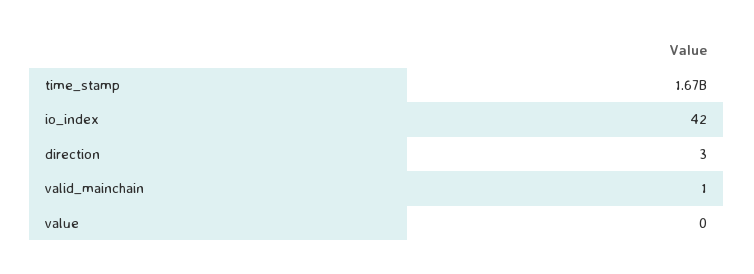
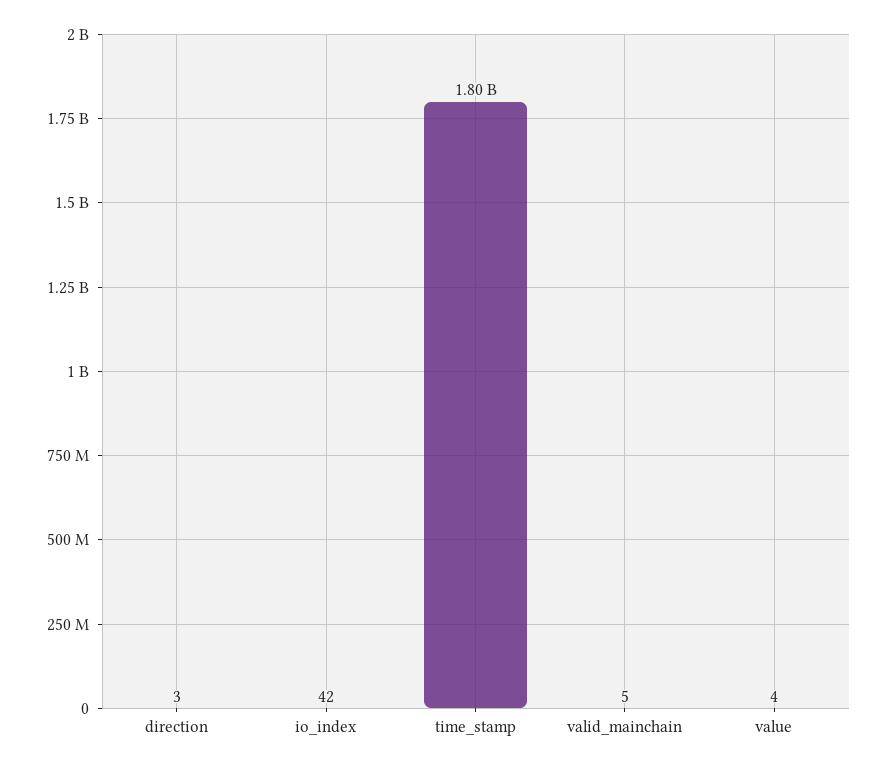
  {
-   "time_stamp": 1670000000,
+   "time_stamp": 1800000000,
    "io_index": 42,
    "direction": 3,
-   "valid_mainchain": 1,
+   "valid_mainchain": 5,
-   "value": 0
+   "value": 4
  }

